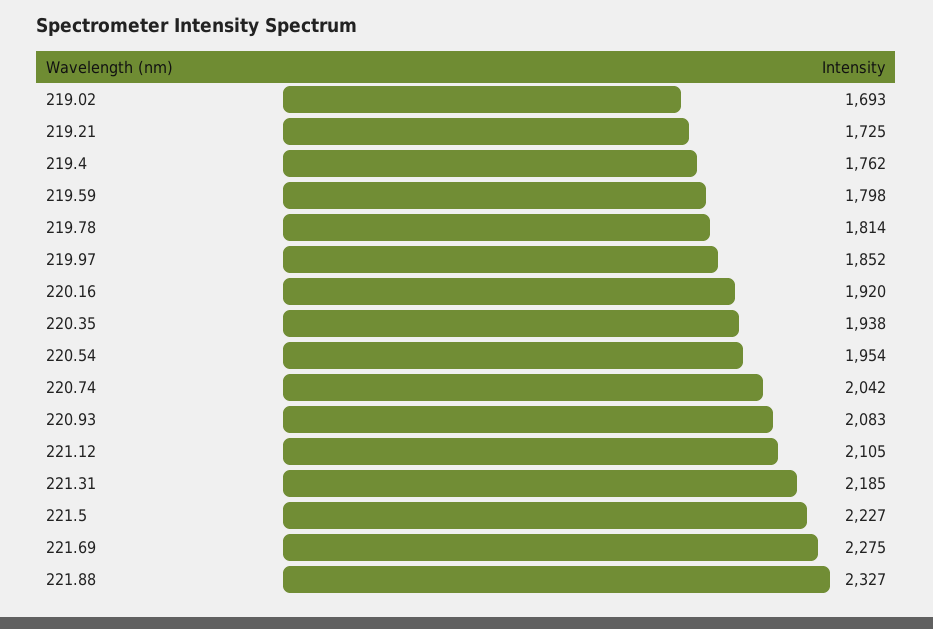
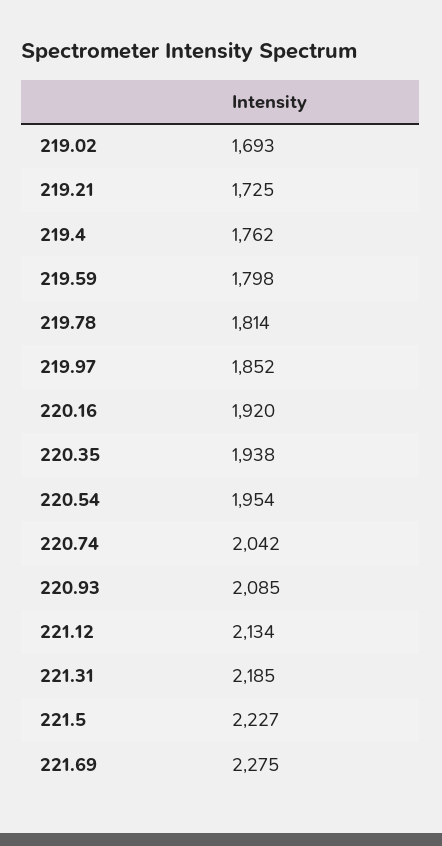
  {
    "219.02": 1693,
    "219.21": 1725,
    "219.4": 1762,
    "219.59": 1798,
    "219.78": 1814,
    "219.97": 1852,
    "220.16": 1920,
    "220.35": 1938,
    "220.54": 1954,
    "220.74": 2042,
-   "220.93": 2083,
+   "220.93": 2085,
-   "221.12": 2105,
+   "221.12": 2134,
    "221.31": 2185,
    "221.5": 2227,
-   "221.69": 2275,
+   "221.69": 2275
-   "221.88": 2327
  }

